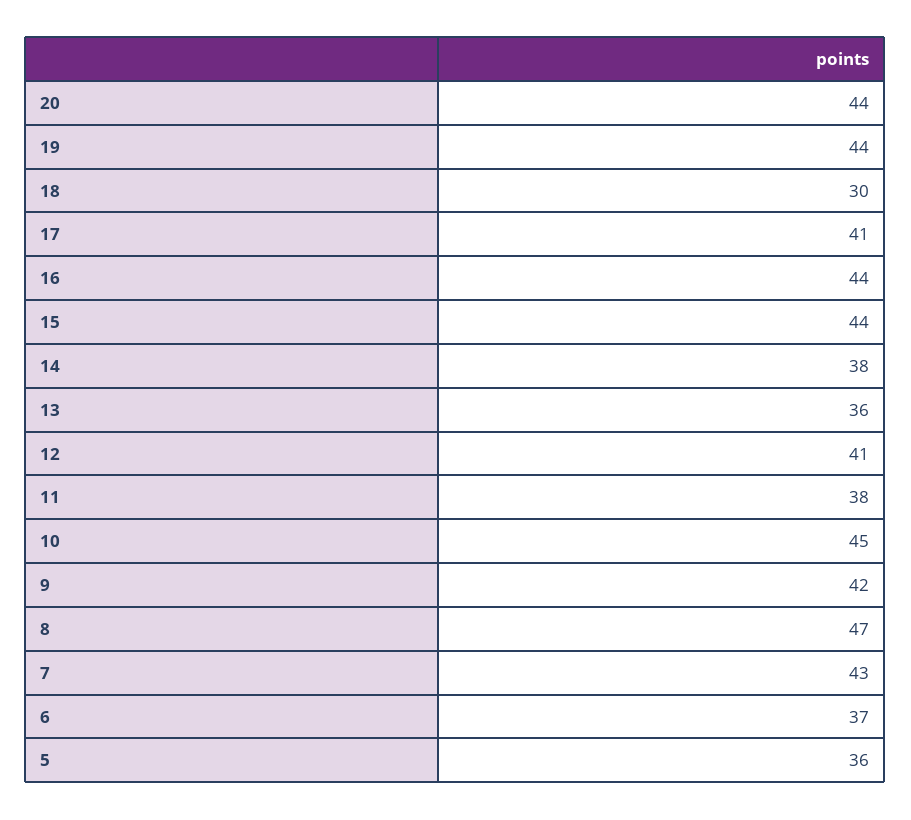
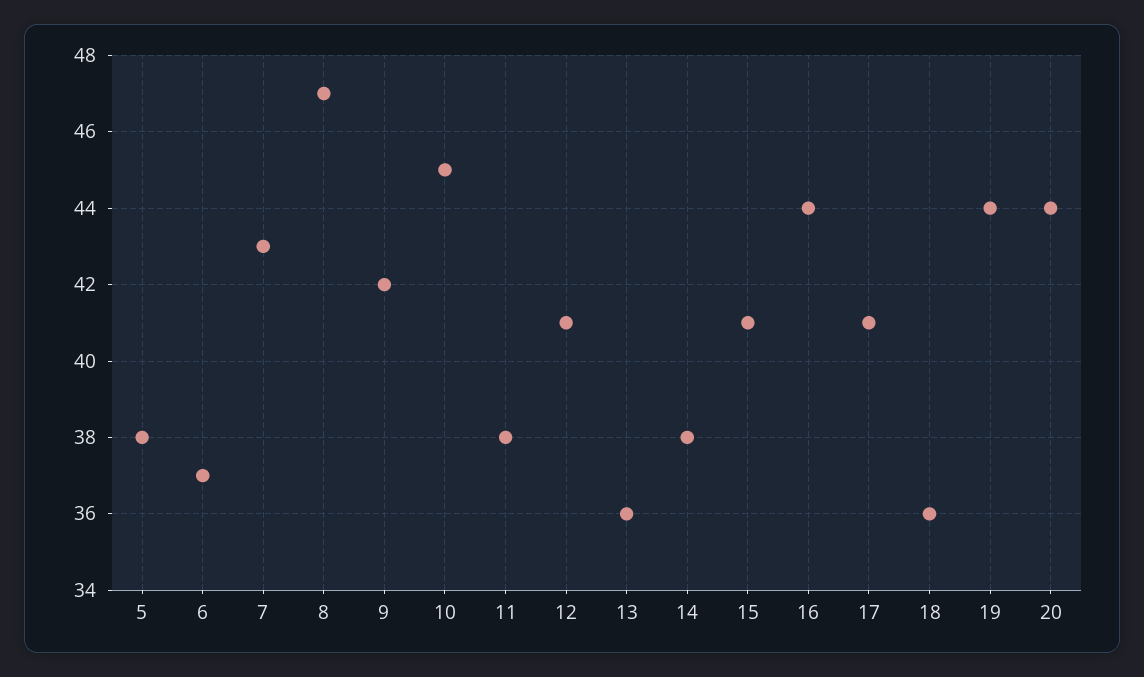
  {
    "20": 44,
    "19": 44,
-   "18": 30,
+   "18": 36,
    "17": 41,
    "16": 44,
-   "15": 44,
+   "15": 41,
    "14": 38,
    "13": 36,
    "12": 41,
    "11": 38,
    "10": 45,
    "9": 42,
    "8": 47,
    "7": 43,
    "6": 37,
-   "5": 36
+   "5": 38
  }

